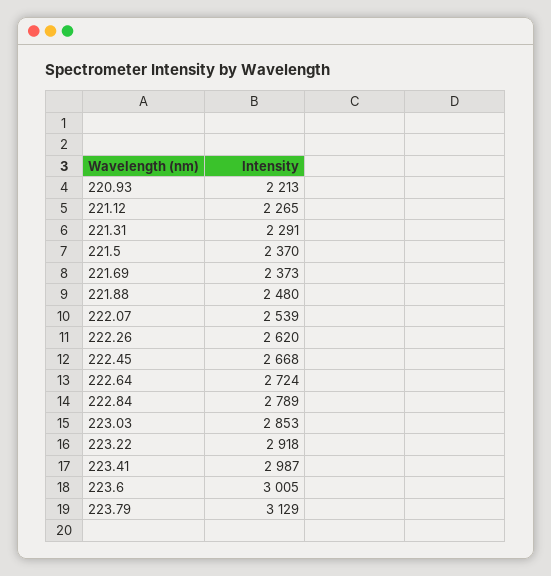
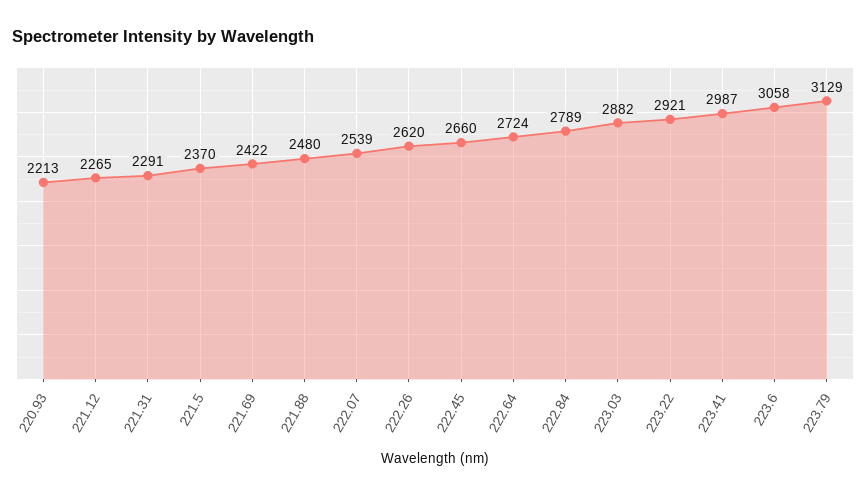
  {
    "220.93": 2213,
    "221.12": 2265,
    "221.31": 2291,
    "221.5": 2370,
-   "221.69": 2373,
+   "221.69": 2422,
    "221.88": 2480,
    "222.07": 2539,
    "222.26": 2620,
-   "222.45": 2668,
+   "222.45": 2660,
    "222.64": 2724,
    "222.84": 2789,
-   "223.03": 2853,
+   "223.03": 2882,
-   "223.22": 2918,
+   "223.22": 2921,
    "223.41": 2987,
-   "223.6": 3005,
+   "223.6": 3058,
    "223.79": 3129
  }

